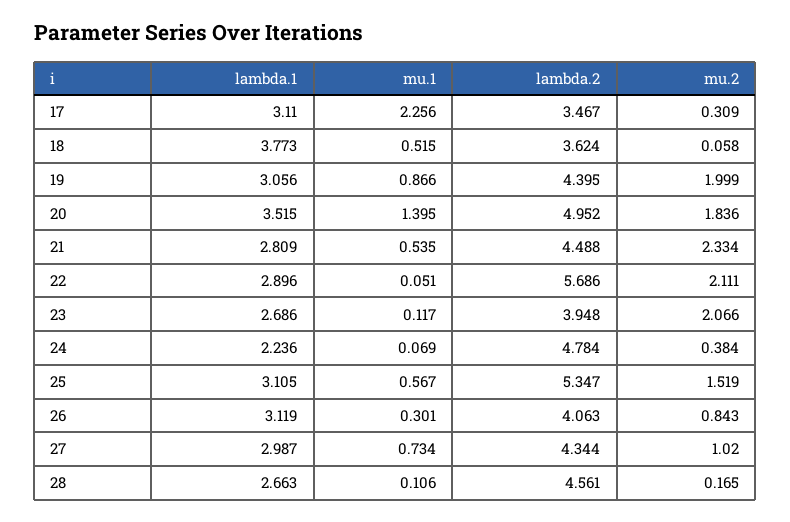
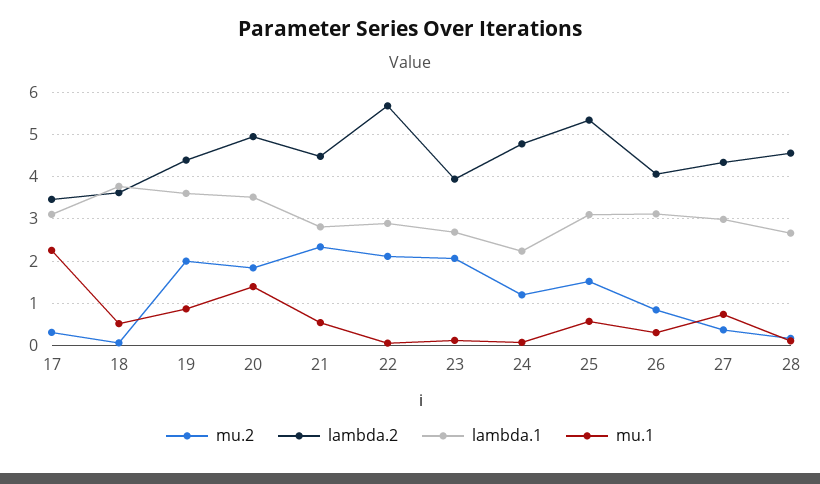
  {
    "lambda.1": {
      "17": 3.11,
      "18": 3.773,
-     "19": 3.056,
+     "19": 3.6,
      "20": 3.515,
      "21": 2.809,
      "22": 2.896,
      "23": 2.686,
      "24": 2.236,
      "25": 3.105,
      "26": 3.119,
      "27": 2.987,
      "28": 2.663
    },
    "mu.1": {
      "17": 2.256,
      "18": 0.515,
      "19": 0.866,
      "20": 1.395,
      "21": 0.535,
      "22": 0.051,
      "23": 0.117,
      "24": 0.069,
      "25": 0.567,
      "26": 0.301,
      "27": 0.734,
      "28": 0.106
    },
    "lambda.2": {
      "17": 3.467,
      "18": 3.624,
      "19": 4.395,
      "20": 4.952,
      "21": 4.488,
      "22": 5.686,
      "23": 3.948,
      "24": 4.784,
      "25": 5.347,
      "26": 4.063,
      "27": 4.344,
      "28": 4.561
    },
    "mu.2": {
      "17": 0.309,
      "18": 0.058,
      "19": 1.999,
      "20": 1.836,
      "21": 2.334,
      "22": 2.111,
      "23": 2.066,
-     "24": 0.384,
+     "24": 1.2,
      "25": 1.519,
      "26": 0.843,
-     "27": 1.02,
+     "27": 0.4,
      "28": 0.165
    }
  }

